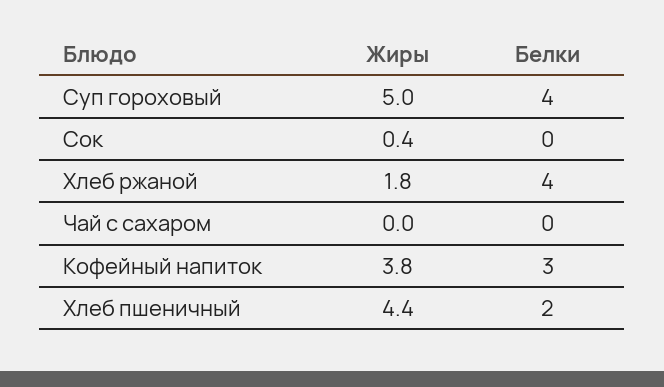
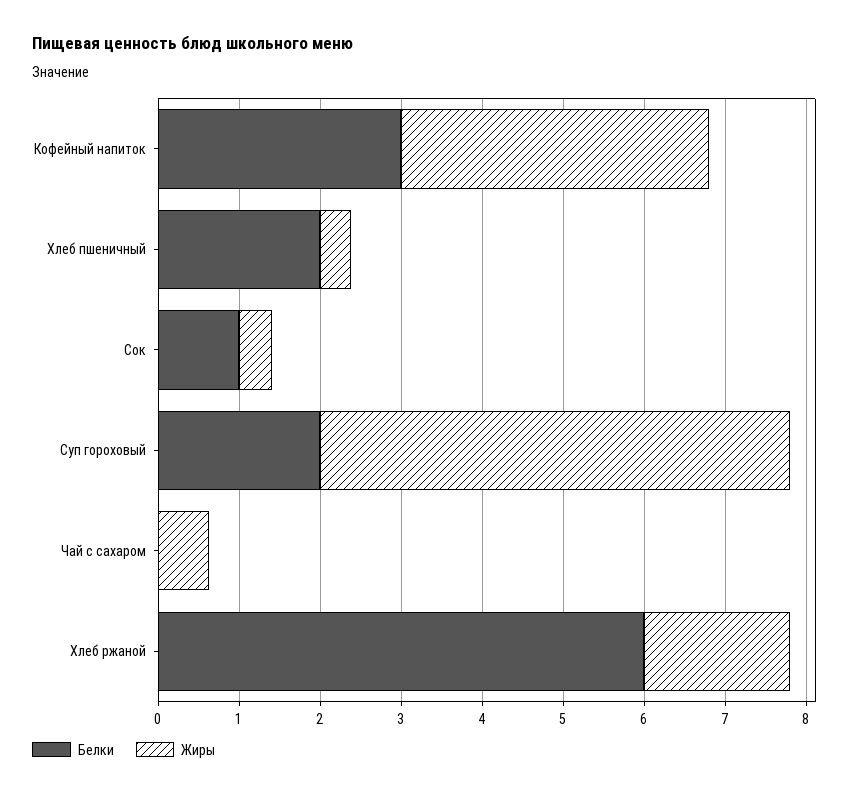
  {
    "Жиры": {
-     "Суп гороховый": 5,
+     "Суп гороховый": 5.8,
      "Сок": 0.4,
      "Хлеб ржаной": 1.8,
-     "Чай с сахаром": 0,
+     "Чай с сахаром": 0.6,
      "Кофейный напиток": 3.8,
-     "Хлеб пшеничный": 4.4
+     "Хлеб пшеничный": 0.4
    },
    "Белки": {
-     "Суп гороховый": 4,
+     "Суп гороховый": 2,
-     "Сок": 0,
+     "Сок": 1,
-     "Хлеб ржаной": 4,
+     "Хлеб ржаной": 6,
      "Чай с сахаром": 0,
      "Кофейный напиток": 3,
      "Хлеб пшеничный": 2
    }
  }

